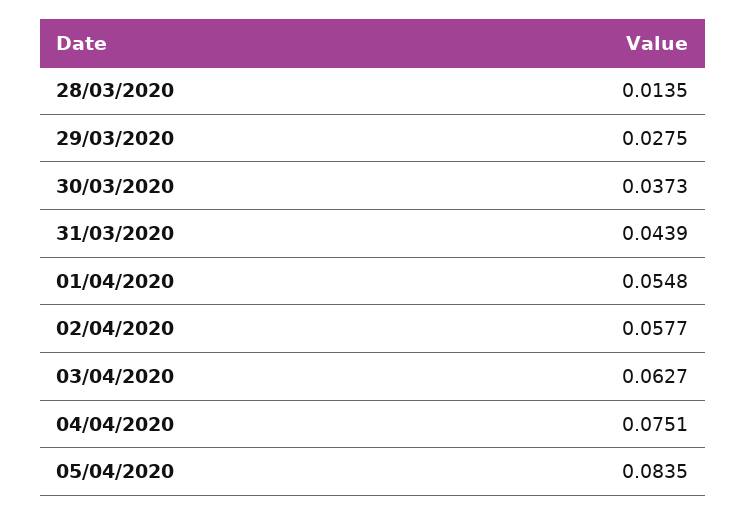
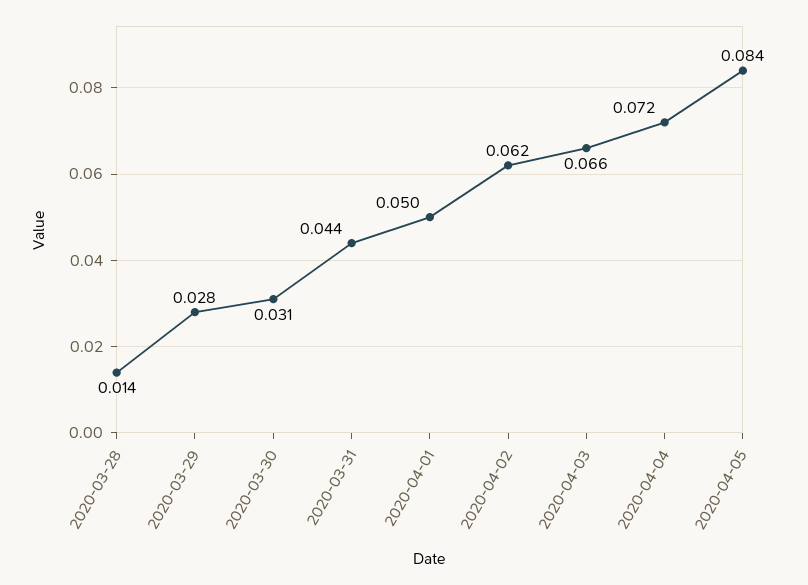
  {
    "28/03/2020": 0.0135,
    "29/03/2020": 0.0275,
-   "30/03/2020": 0.0373,
+   "30/03/2020": 0.031,
    "31/03/2020": 0.0439,
-   "01/04/2020": 0.0548,
+   "01/04/2020": 0.05,
-   "02/04/2020": 0.0577,
+   "02/04/2020": 0.062,
-   "03/04/2020": 0.0627,
+   "03/04/2020": 0.066,
-   "04/04/2020": 0.0751,
+   "04/04/2020": 0.072,
    "05/04/2020": 0.0835
  }

